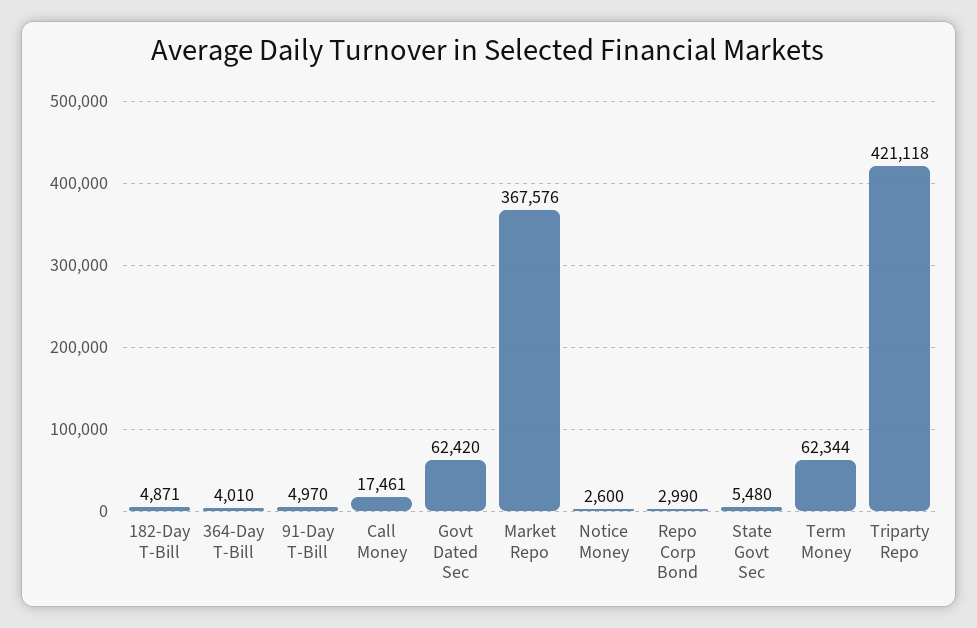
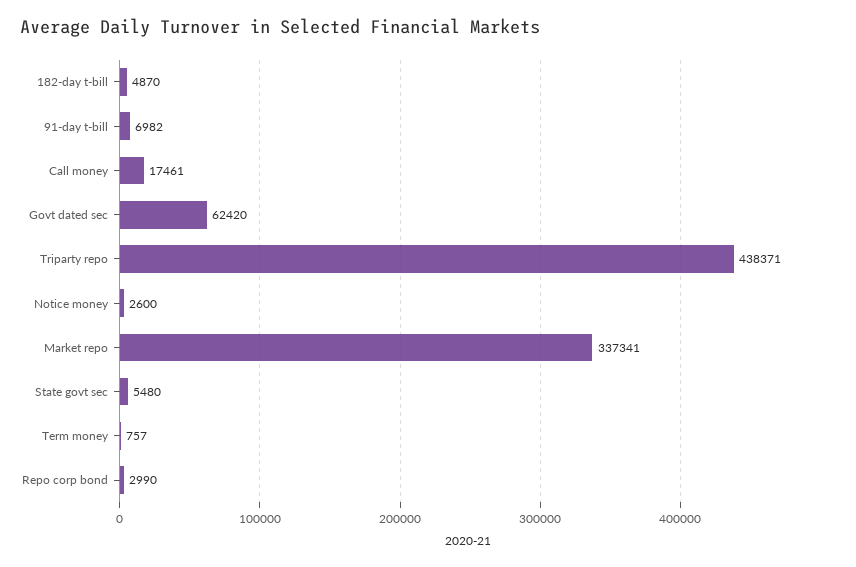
  {
-   "182-Day T-Bill": 4871,
+   "182-Day T-Bill": 4870,
-   "364-Day T-Bill": 4010,
-   "91-Day T-Bill": 4970,
+   "91-Day T-Bill": 6982,
    "Call Money": 17461,
    "Govt Dated Sec": 62420,
-   "Market Repo": 367576,
+   "Market Repo": 337341,
    "Notice Money": 2600,
    "Repo Corp Bond": 2990,
    "State Govt Sec": 5480,
-   "Term Money": 62344,
+   "Term Money": 757,
-   "Triparty Repo": 421118
+   "Triparty Repo": 438371
  }

